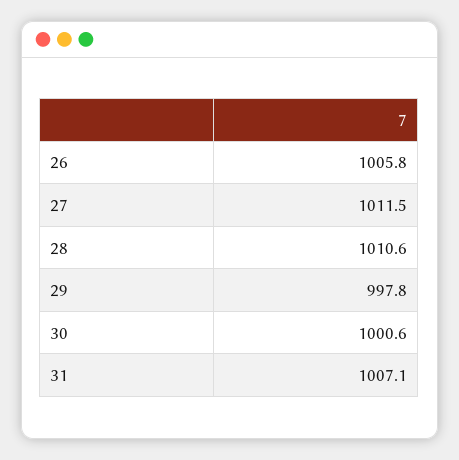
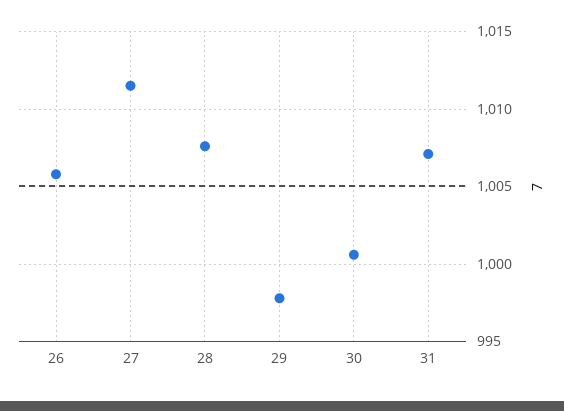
  {
    "26": 1005.8,
    "27": 1011.5,
-   "28": 1010.6,
+   "28": 1007.5,
    "29": 997.8,
    "30": 1000.6,
    "31": 1007.1
  }

